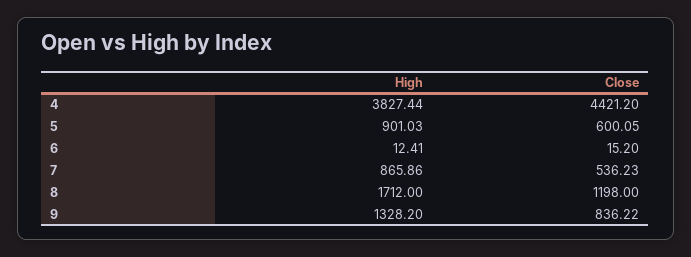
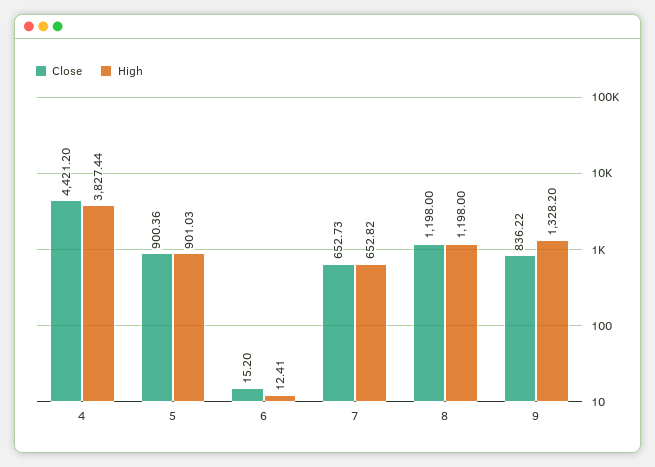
  {
    "High": {
      "4": 3827.44,
      "5": 901.03,
      "6": 12.41,
-     "7": 865.86,
+     "7": 652.82,
-     "8": 1712,
+     "8": 1198,
      "9": 1328.2
    },
    "Close": {
      "4": 4421.2,
-     "5": 600.05,
+     "5": 900.36,
      "6": 15.2,
-     "7": 536.23,
+     "7": 652.73,
      "8": 1198,
      "9": 836.22
    }
  }

